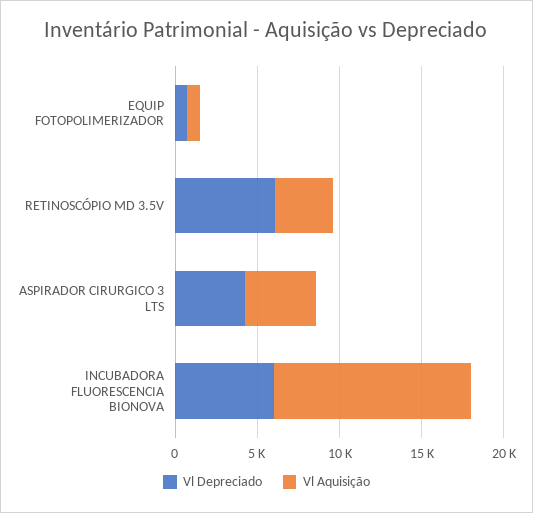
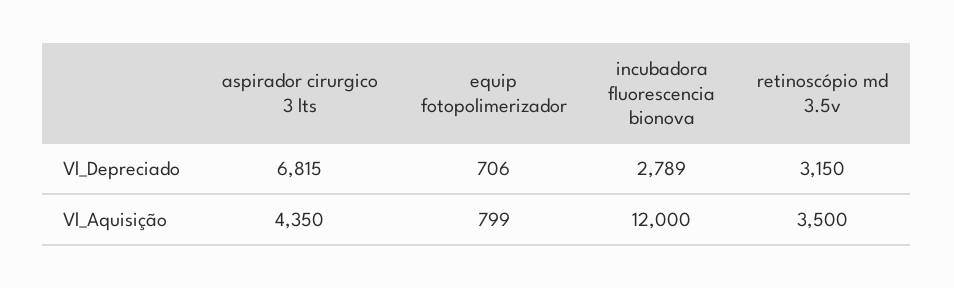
  {
    "Vl Depreciado": {
      "EQUIP FOTOPOLIMERIZADOR": 706,
-     "RETINOSCÓPIO MD 3.5V": 6000,
+     "RETINOSCÓPIO MD 3.5V": 3150,
-     "ASPIRADOR CIRURGICO 3 LTS": 4000,
+     "ASPIRADOR CIRURGICO 3 LTS": 6815,
-     "INCUBADORA FLUORESCENCIA BIONOVA": 6000
+     "INCUBADORA FLUORESCENCIA BIONOVA": 2789
    },
    "Vl Aquisição": {
      "EQUIP FOTOPOLIMERIZADOR": 799,
      "RETINOSCÓPIO MD 3.5V": 3500,
      "ASPIRADOR CIRURGICO 3 LTS": 4350,
      "INCUBADORA FLUORESCENCIA BIONOVA": 12000
    }
  }

